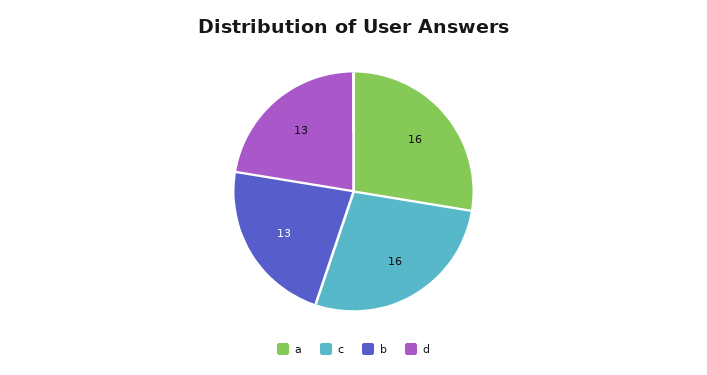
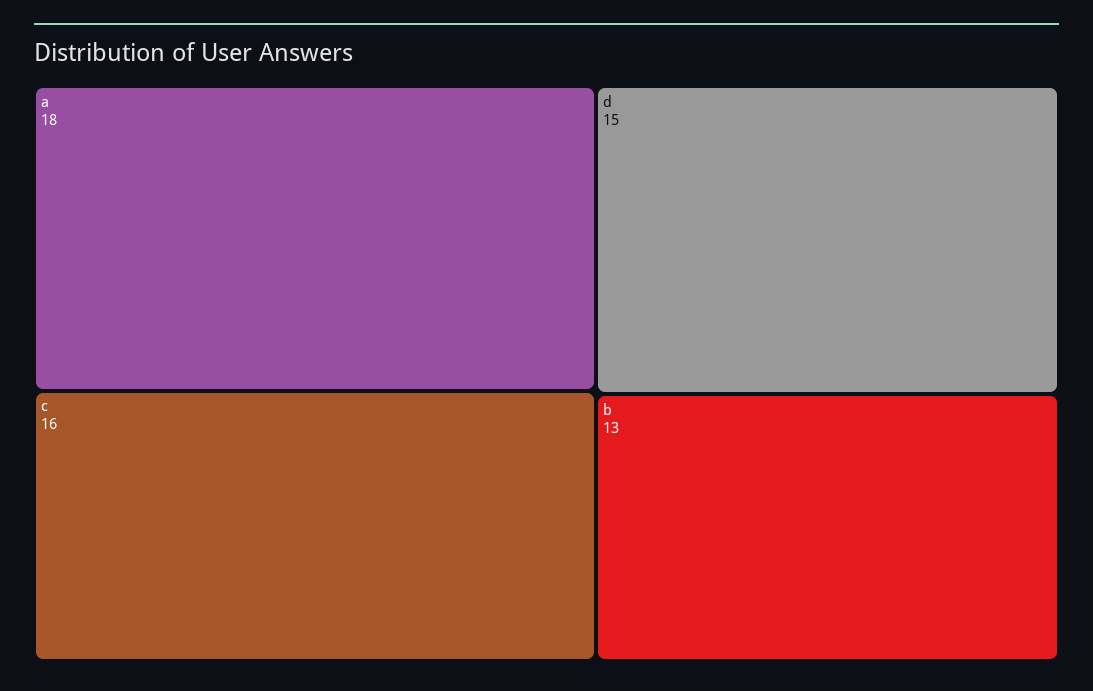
  {
-   "a": 16,
+   "a": 18,
    "c": 16,
    "b": 13,
-   "d": 13
+   "d": 15
  }

